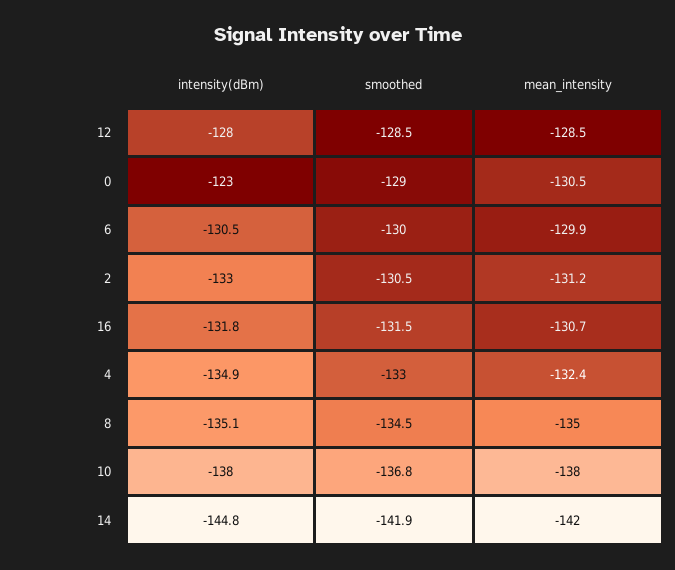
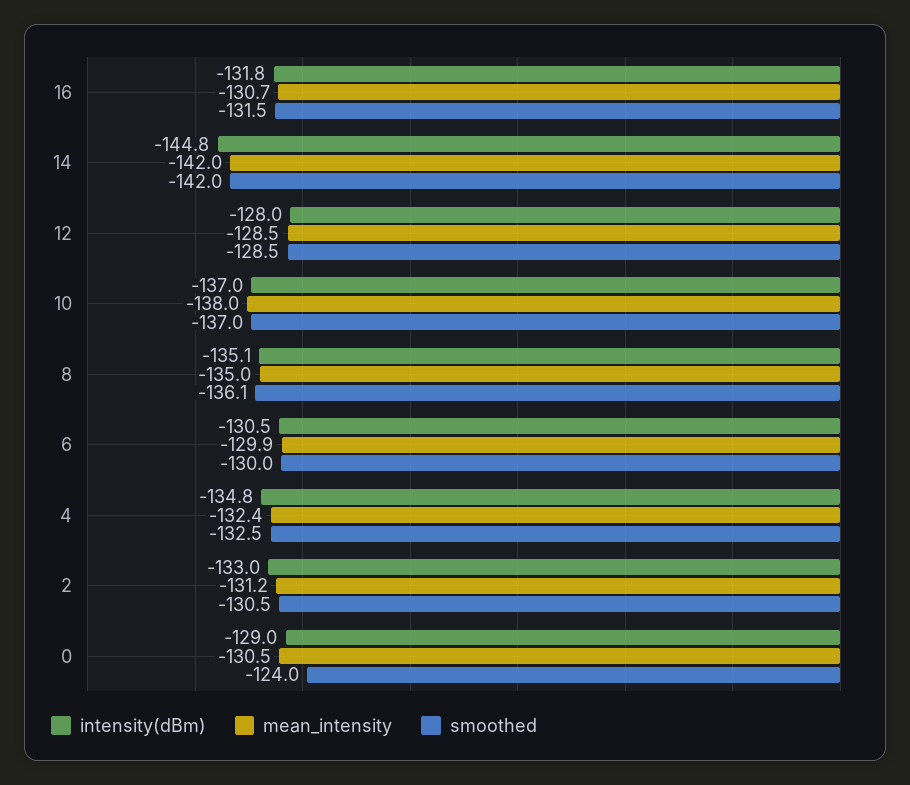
  {
    "intensity(dBm)": {
      "12": -128,
-     "0": -123,
+     "0": -129,
      "6": -130.5,
      "2": -133,
      "16": -131.8,
-     "4": -134.9,
+     "4": -134.8,
      "8": -135.1,
-     "10": -138,
+     "10": -137,
      "14": -144.8
    },
    "smoothed": {
      "12": -128.5,
-     "0": -129,
+     "0": -124,
      "6": -130,
      "2": -130.5,
      "16": -131.5,
-     "4": -133,
+     "4": -132.5,
-     "8": -134.5,
+     "8": -136.1,
-     "10": -136.8,
+     "10": -137,
-     "14": -141.9
+     "14": -142
    },
    "mean_intensity": {
      "12": -128.5,
      "0": -130.5,
      "6": -129.9,
      "2": -131.2,
      "16": -130.7,
      "4": -132.4,
      "8": -135,
      "10": -138,
      "14": -142
    }
  }

